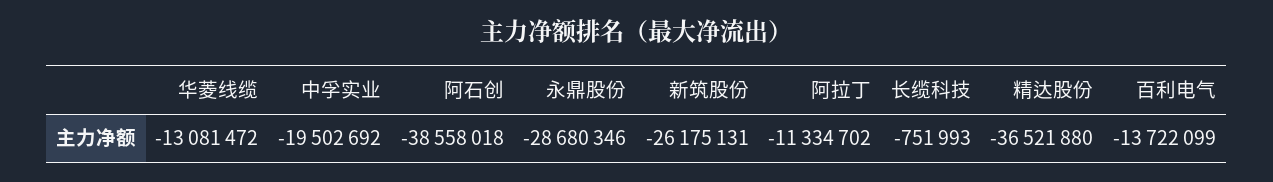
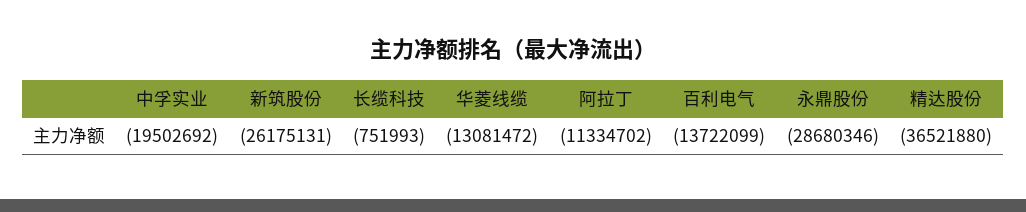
  {
    "华菱线缆": -13081472,
    "中孚实业": -19502692,
-   "阿石创": -38558018,
    "永鼎股份": -28680346,
    "新筑股份": -26175131,
    "阿拉丁": -11334702,
    "长缆科技": -751993,
    "精达股份": -36521880,
    "百利电气": -13722099
  }

